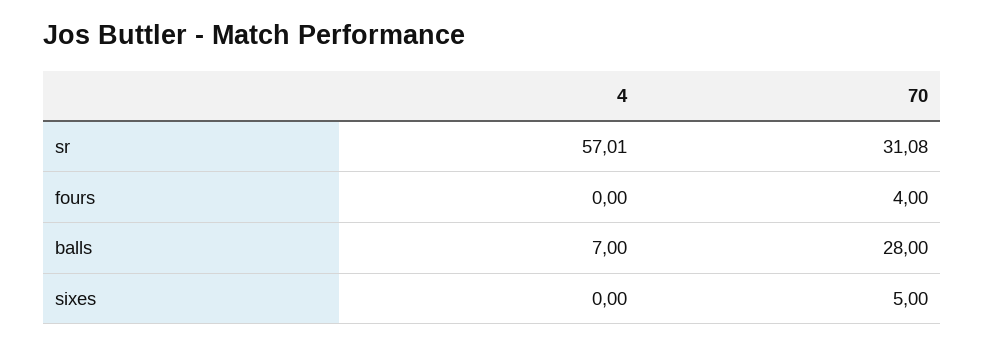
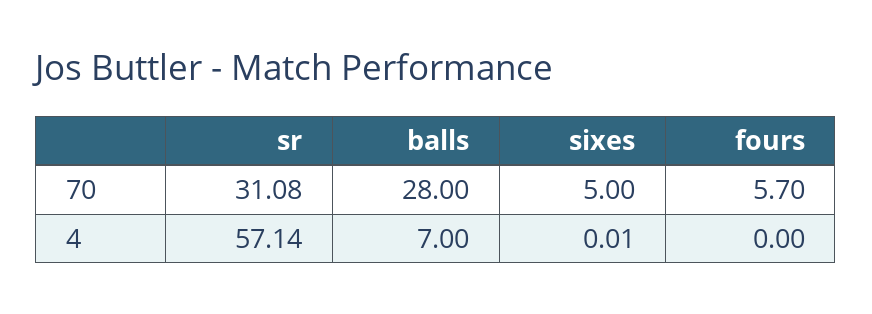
  {
    "4": {
-     "sr": 57.01,
+     "sr": 57.14,
      "fours": 0,
      "balls": 7,
-     "sixes": 0
+     "sixes": 0.01
    },
    "70": {
      "sr": 31.08,
-     "fours": 4,
+     "fours": 5.7,
      "balls": 28,
      "sixes": 5
    }
  }

